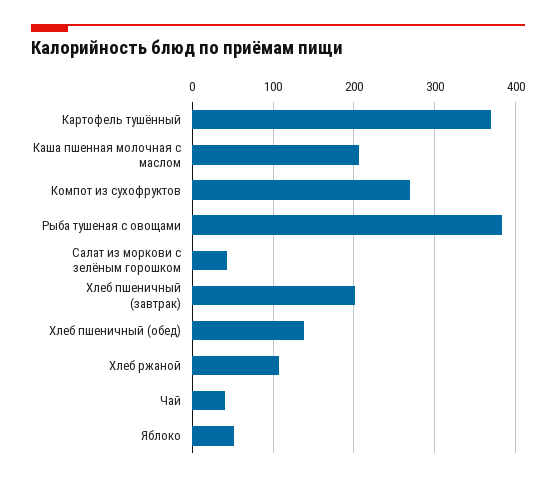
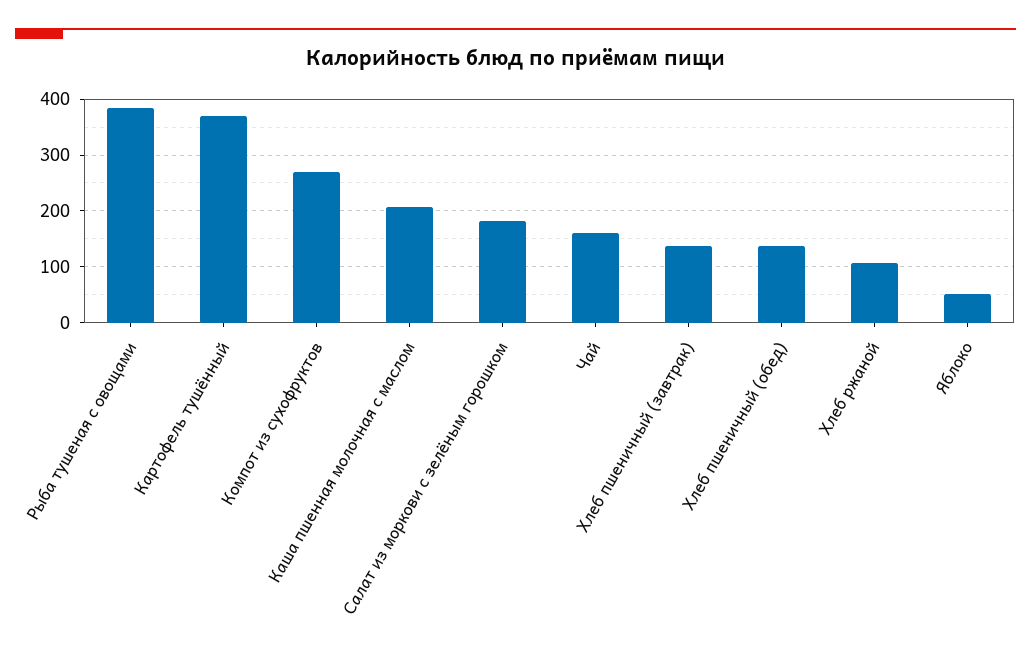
  {
    "Картофель тушённый": 370,
    "Каша пшенная молочная с маслом": 210,
    "Компот из сухофруктов": 270,
    "Рыба тушеная с овощами": 380,
-   "Салат из моркови с зелёным горошком": 40,
+   "Салат из моркови с зелёным горошком": 180,
-   "Хлеб пшеничный (завтрак)": 200,
+   "Хлеб пшеничный (завтрак)": 140,
    "Хлеб пшеничный (обед)": 140,
    "Хлеб ржаной": 110,
-   "Чай": 40,
+   "Чай": 160,
    "Яблоко": 50
  }

